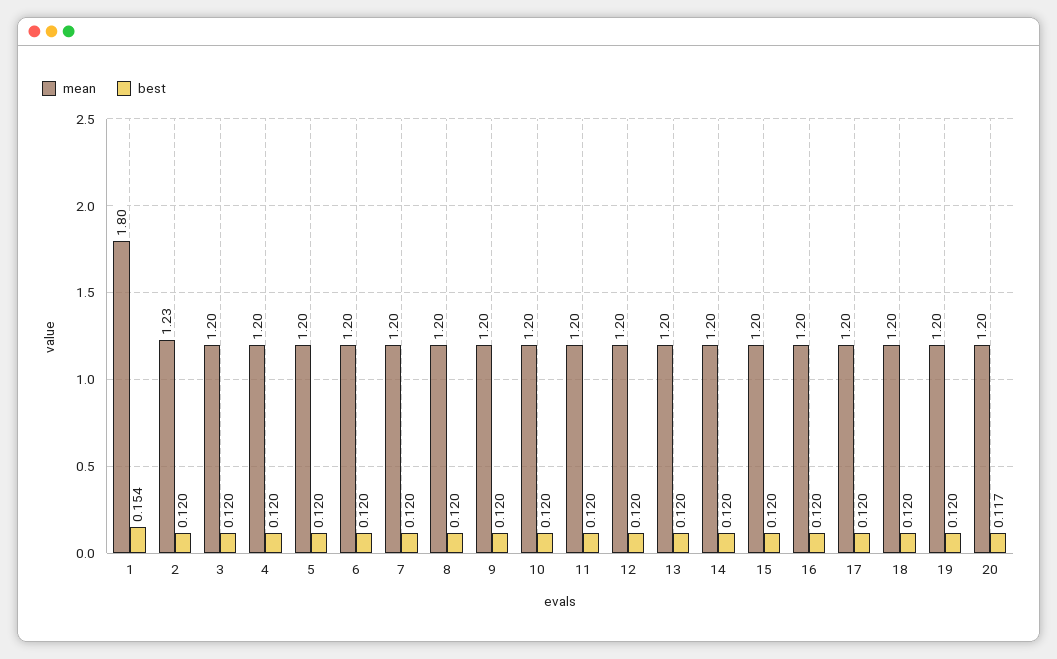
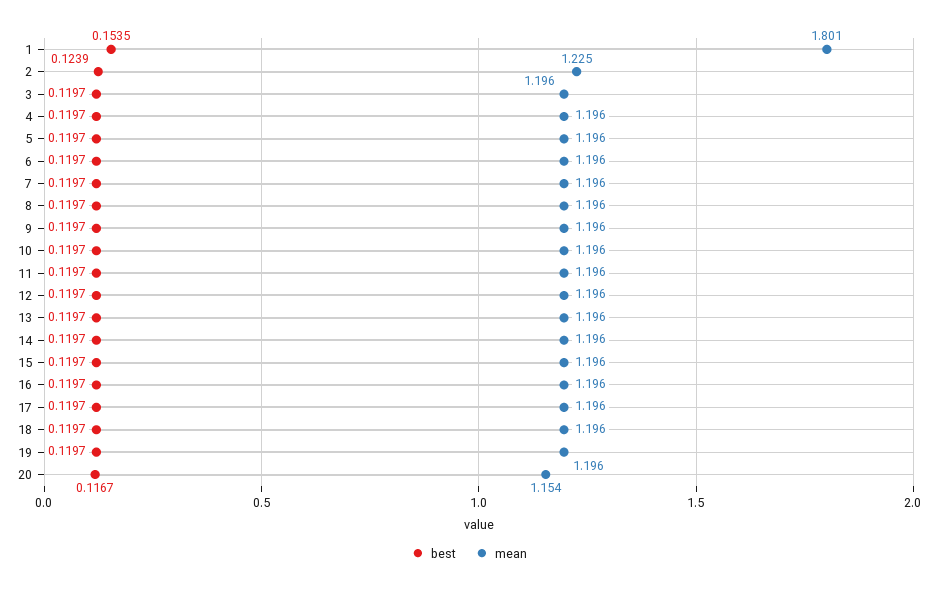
  {
    "mean": {
      "1": 1.801,
      "2": 1.225,
      "3": 1.196,
      "4": 1.196,
      "5": 1.196,
      "6": 1.196,
      "7": 1.196,
      "8": 1.196,
      "9": 1.196,
      "10": 1.196,
      "11": 1.196,
      "12": 1.196,
      "13": 1.196,
      "14": 1.196,
      "15": 1.196,
      "16": 1.196,
      "17": 1.196,
      "18": 1.196,
      "19": 1.196,
-     "20": 1.2
+     "20": 1.154
    },
    "best": {
      "1": 0.1535,
-     "2": 0.12,
+     "2": 0.1239,
      "3": 0.1197,
      "4": 0.1197,
      "5": 0.1197,
      "6": 0.1197,
      "7": 0.1197,
      "8": 0.1197,
      "9": 0.1197,
      "10": 0.1197,
      "11": 0.1197,
      "12": 0.1197,
      "13": 0.1197,
      "14": 0.1197,
      "15": 0.1197,
      "16": 0.1197,
      "17": 0.1197,
      "18": 0.1197,
      "19": 0.1197,
      "20": 0.1167
    }
  }

